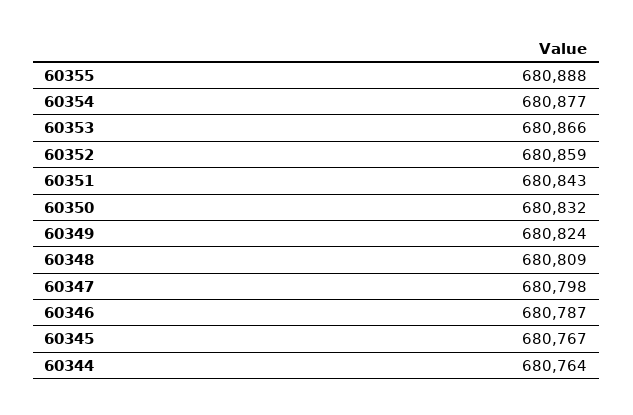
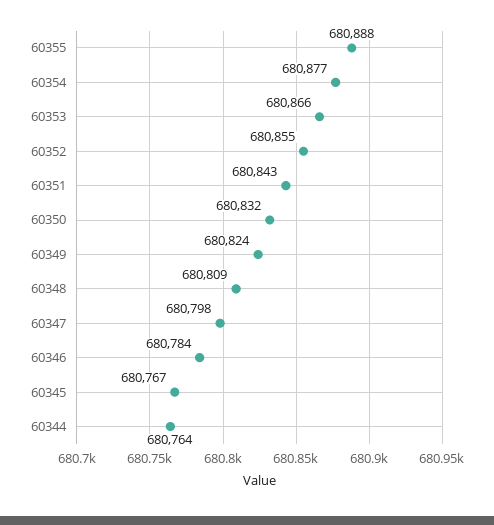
  {
    "60355": 680888,
    "60354": 680877,
    "60353": 680866,
-   "60352": 680859,
+   "60352": 680855,
    "60351": 680843,
    "60350": 680832,
    "60349": 680824,
    "60348": 680809,
    "60347": 680798,
-   "60346": 680787,
+   "60346": 680784,
    "60345": 680767,
    "60344": 680764
  }

